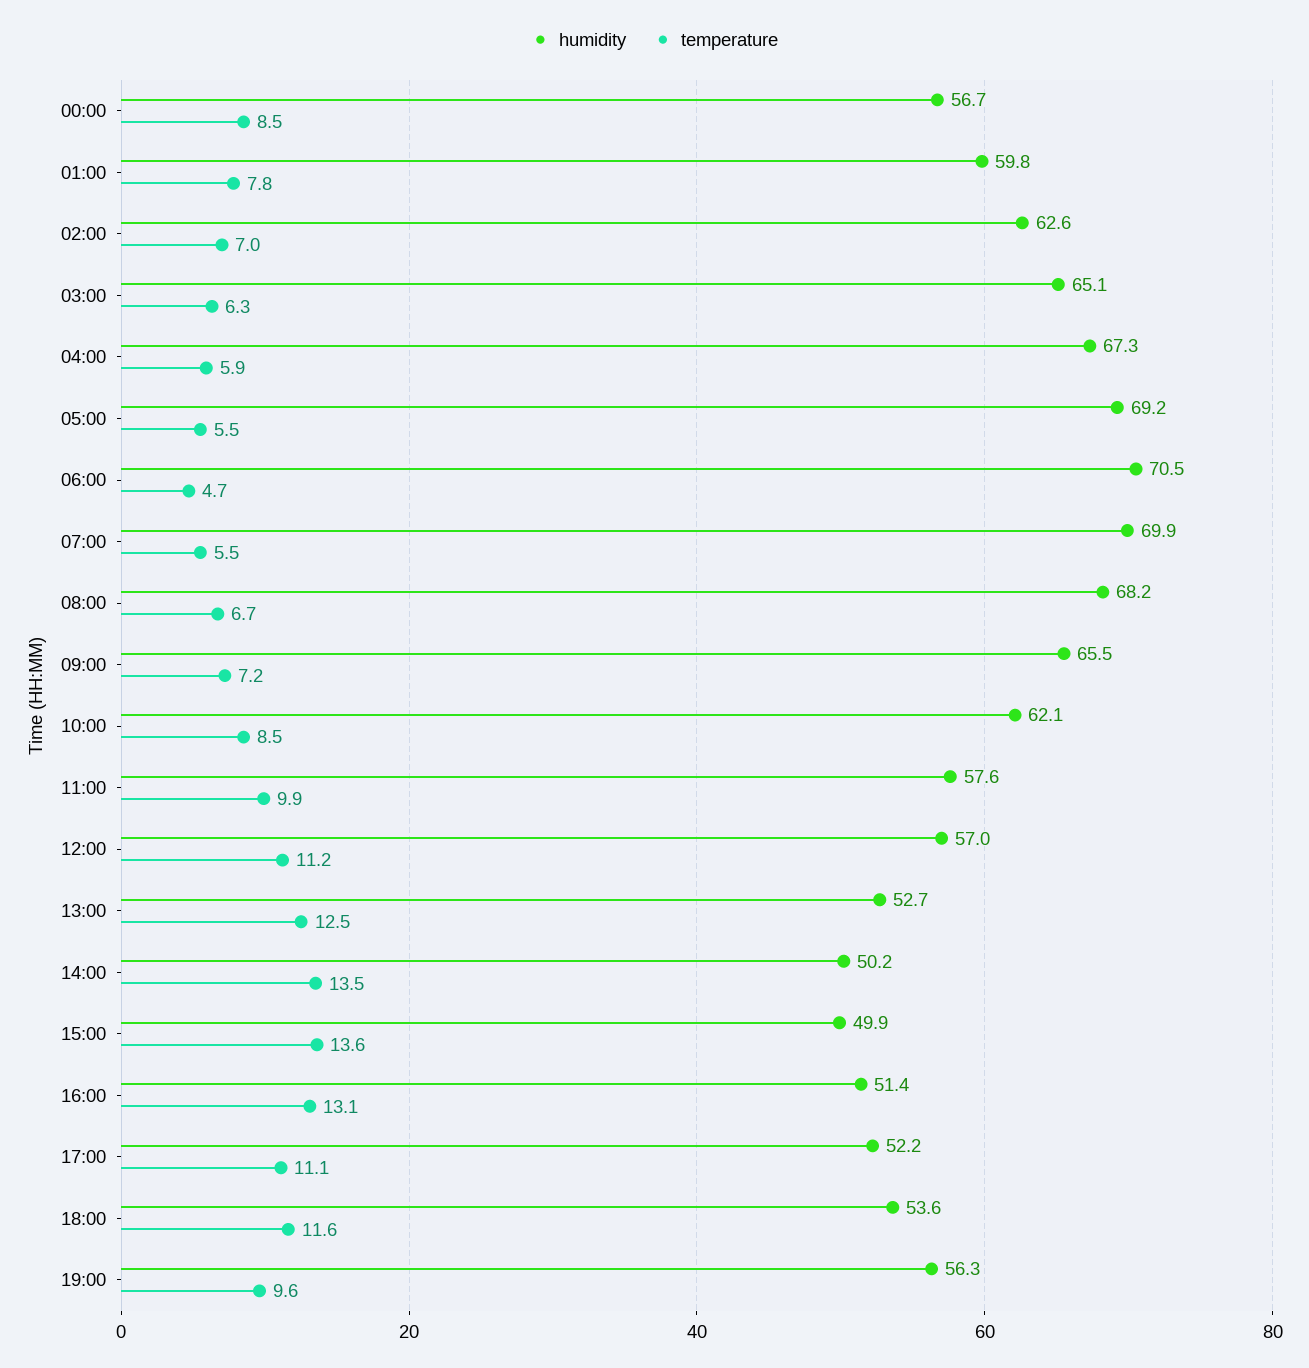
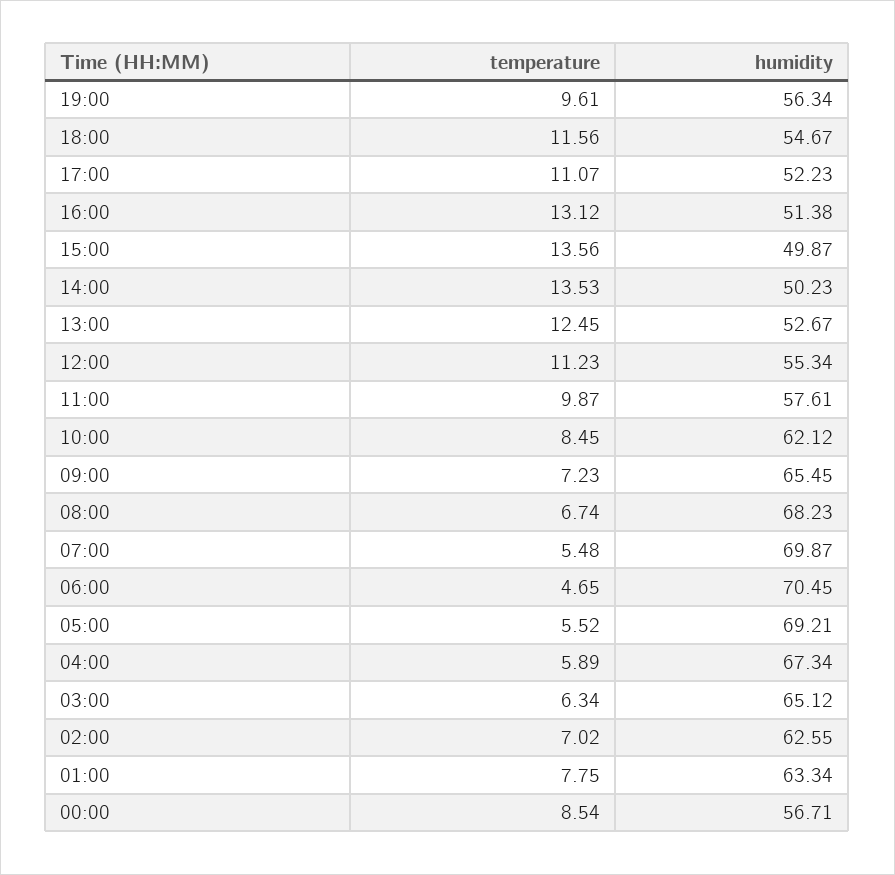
  {
    "humidity": {
      "00:00": 56.71,
-     "01:00": 59.8,
+     "01:00": 63.34,
      "02:00": 62.55,
      "03:00": 65.12,
      "04:00": 67.34,
      "05:00": 69.21,
      "06:00": 70.45,
      "07:00": 69.87,
      "08:00": 68.23,
      "09:00": 65.45,
      "10:00": 62.12,
      "11:00": 57.61,
-     "12:00": 57,
+     "12:00": 55.34,
      "13:00": 52.67,
      "14:00": 50.23,
      "15:00": 49.87,
      "16:00": 51.38,
      "17:00": 52.23,
-     "18:00": 53.6,
+     "18:00": 54.67,
      "19:00": 56.34
    },
    "temperature": {
      "00:00": 8.54,
      "01:00": 7.75,
      "02:00": 7.02,
      "03:00": 6.34,
      "04:00": 5.89,
      "05:00": 5.52,
      "06:00": 4.65,
      "07:00": 5.48,
      "08:00": 6.74,
      "09:00": 7.23,
      "10:00": 8.45,
      "11:00": 9.87,
      "12:00": 11.23,
      "13:00": 12.45,
      "14:00": 13.53,
      "15:00": 13.56,
      "16:00": 13.12,
      "17:00": 11.07,
      "18:00": 11.56,
      "19:00": 9.61
    }
  }

